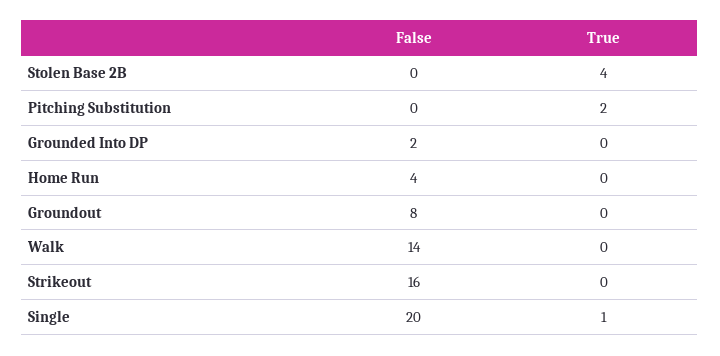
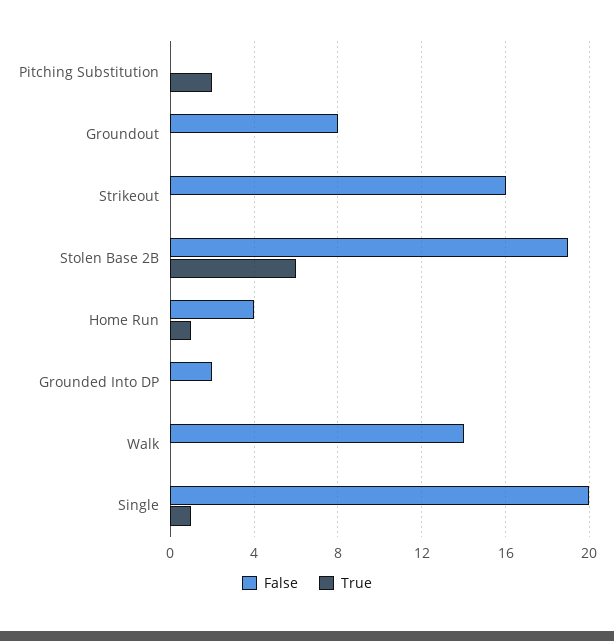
  {
    "False": {
-     "Stolen Base 2B": 0,
+     "Stolen Base 2B": 19,
      "Pitching Substitution": 0,
      "Grounded Into DP": 2,
      "Home Run": 4,
      "Groundout": 8,
      "Walk": 14,
      "Strikeout": 16,
      "Single": 20
    },
    "True": {
-     "Stolen Base 2B": 4,
+     "Stolen Base 2B": 6,
      "Pitching Substitution": 2,
      "Grounded Into DP": 0,
-     "Home Run": 0,
+     "Home Run": 1,
      "Groundout": 0,
      "Walk": 0,
      "Strikeout": 0,
      "Single": 1
    }
  }

